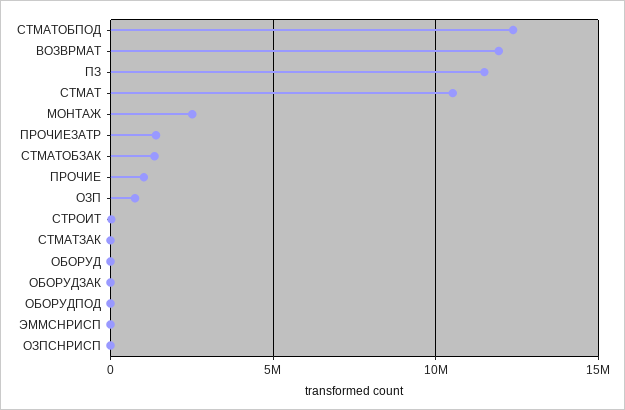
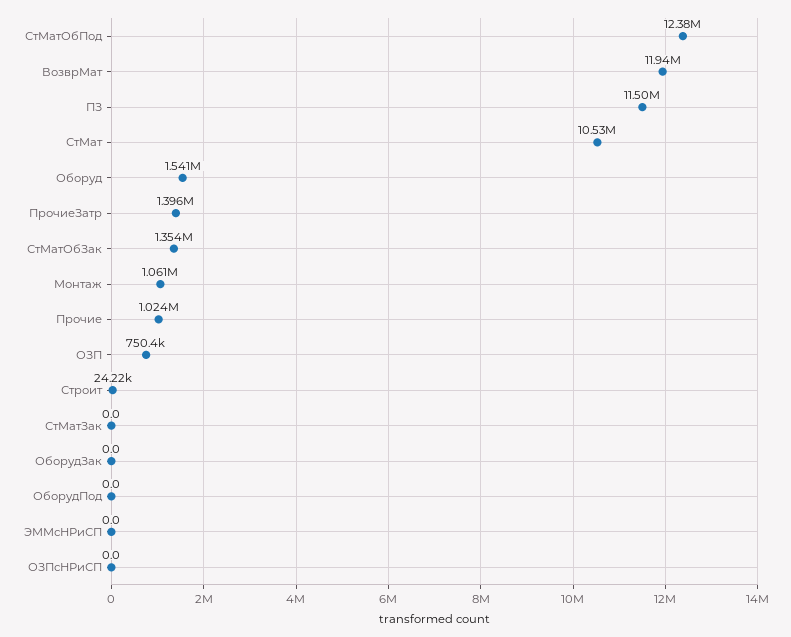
  {
    "СТМАТОБПОД": 12380000,
    "ВОЗВРМАТ": 11940000,
    "ПЗ": 11500000,
    "СТМАТ": 10530000,
-   "МОНТАЖ": 2500000,
+   "МОНТАЖ": 1061000,
    "ПРОЧИЕЗАТР": 1396000,
    "СТМАТОБЗАК": 1354000,
    "ПРОЧИЕ": 1024000,
    "ОЗП": 750400,
    "СТРОИТ": 24220,
    "СТМАТЗАК": 0,
-   "ОБОРУД": 0,
+   "ОБОРУД": 1541000,
    "ОБОРУДЗАК": 0,
    "ОБОРУДПОД": 0,
    "ЭММСНРИСП": 0,
    "ОЗПСНРИСП": 0
  }

